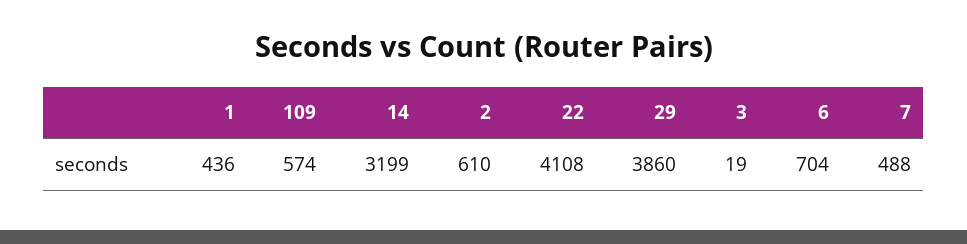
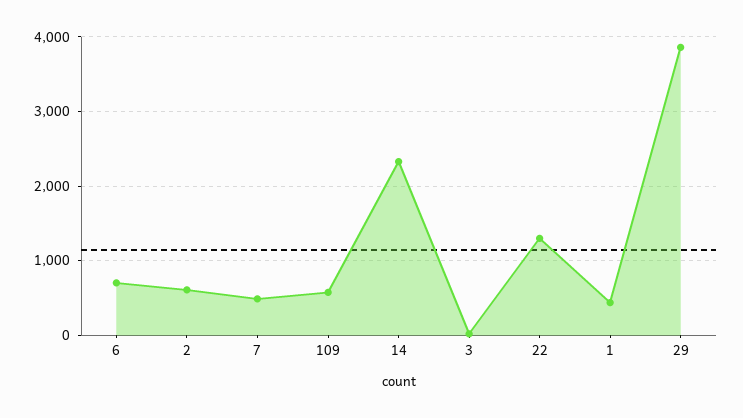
  {
    "1": 436,
    "109": 574,
-   "14": 3199,
+   "14": 2300,
    "2": 610,
-   "22": 4108,
+   "22": 1300,
    "29": 3860,
    "3": 19,
    "6": 704,
    "7": 488
  }

